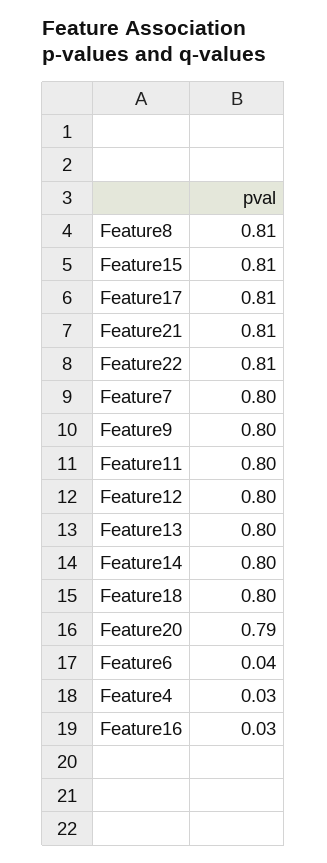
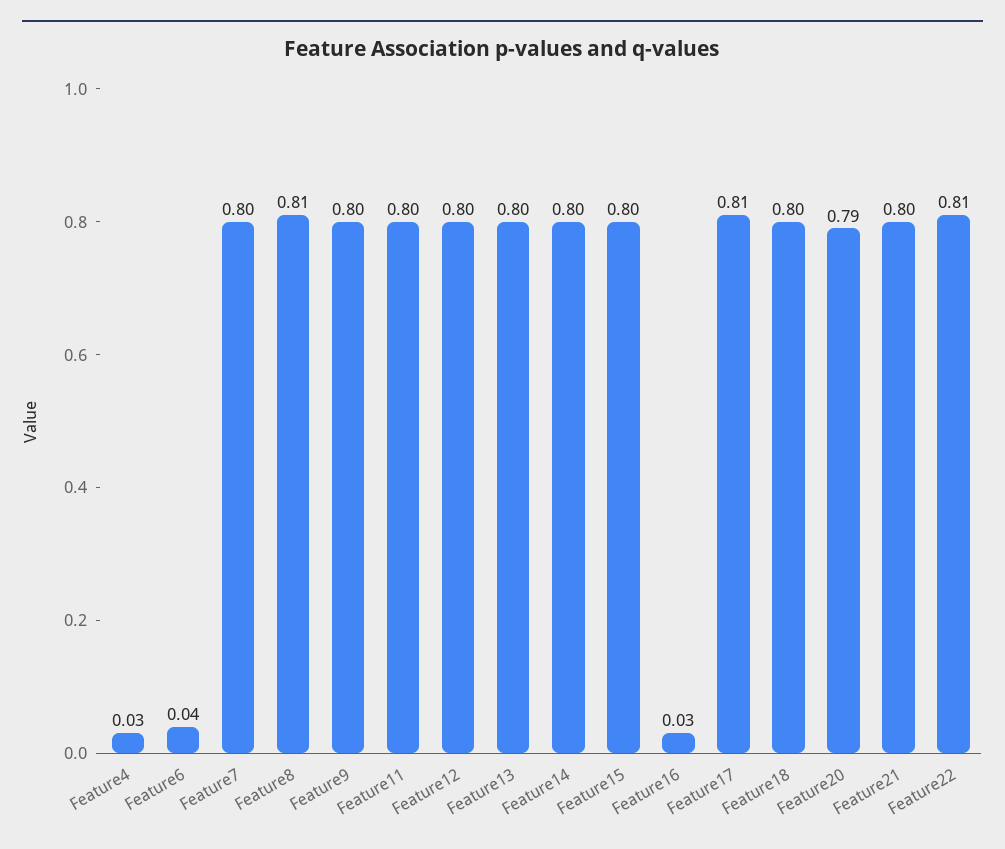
  {
    "Feature8": 0.81,
-   "Feature15": 0.81,
+   "Feature15": 0.8,
    "Feature17": 0.81,
-   "Feature21": 0.81,
+   "Feature21": 0.8,
    "Feature22": 0.81,
    "Feature7": 0.8,
    "Feature9": 0.8,
    "Feature11": 0.8,
    "Feature12": 0.8,
    "Feature13": 0.8,
    "Feature14": 0.8,
    "Feature18": 0.8,
    "Feature20": 0.79,
    "Feature6": 0.04,
    "Feature4": 0.03,
    "Feature16": 0.03
  }

